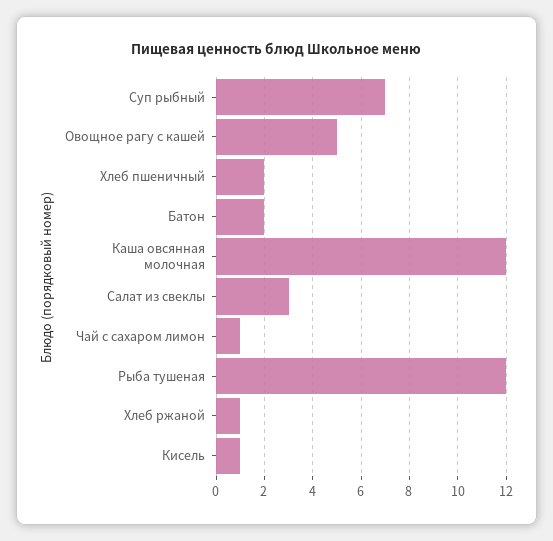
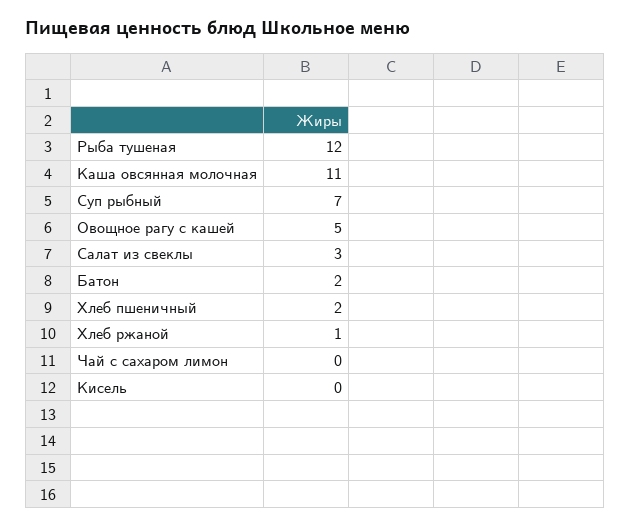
  {
    "Суп рыбный": 7,
    "Овощное рагу с кашей": 5,
    "Хлеб пшеничный": 2,
    "Батон": 2,
-   "Каша овсянная молочная": 12,
+   "Каша овсянная молочная": 11,
    "Салат из свеклы": 3,
-   "Чай с сахаром лимон": 1,
+   "Чай с сахаром лимон": 0,
    "Рыба тушеная": 12,
    "Хлеб ржаной": 1,
-   "Кисель": 1
+   "Кисель": 0
  }

